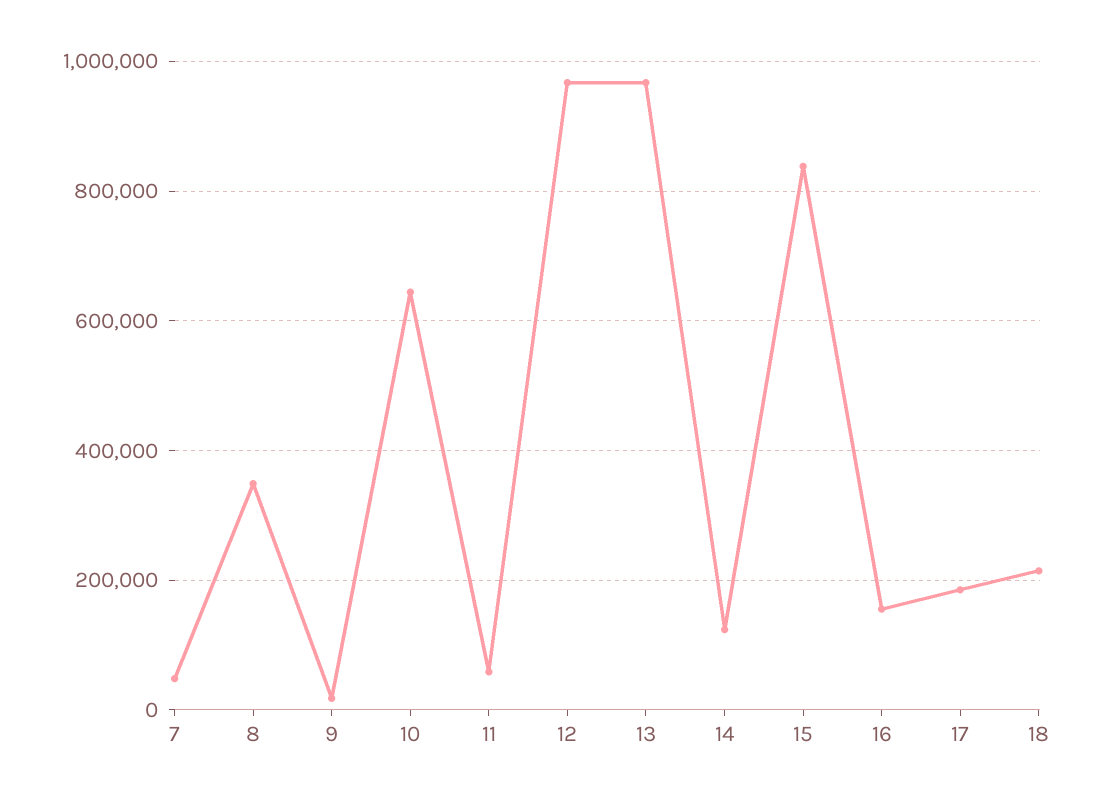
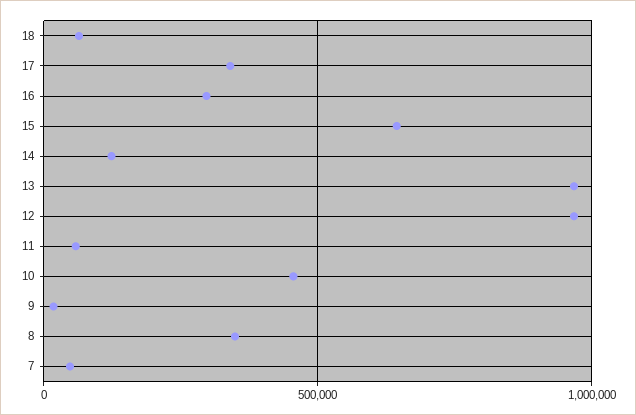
  {
    "7": 40000,
    "8": 340000,
    "9": 20000,
-   "10": 640000,
+   "10": 450000,
    "11": 60000,
    "12": 960000,
    "13": 960000,
    "14": 120000,
-   "15": 840000,
+   "15": 650000,
-   "16": 160000,
+   "16": 300000,
-   "17": 180000,
+   "17": 350000,
-   "18": 220000
+   "18": 50000
  }

